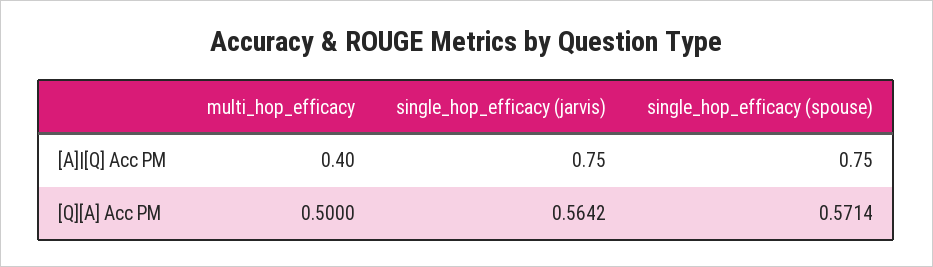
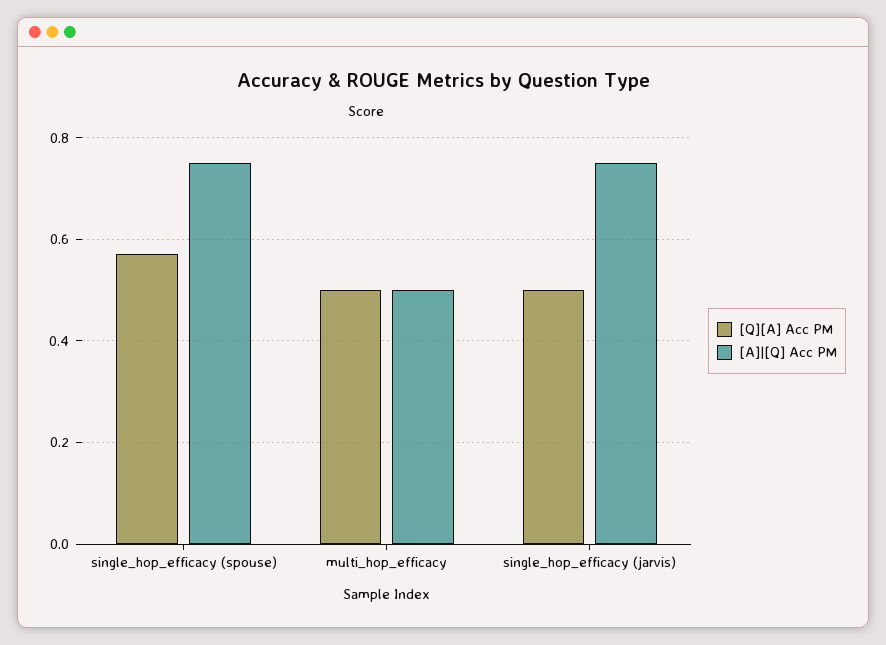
  {
    "[A]|[Q] Acc PM": {
-     "multi_hop_efficacy": 0.4,
+     "multi_hop_efficacy": 0.5,
      "single_hop_efficacy (jarvis)": 0.75,
      "single_hop_efficacy (spouse)": 0.75
    },
    "[Q][A] Acc PM": {
      "multi_hop_efficacy": 0.5,
-     "single_hop_efficacy (jarvis)": 0.5642,
+     "single_hop_efficacy (jarvis)": 0.5,
      "single_hop_efficacy (spouse)": 0.5714
    }
  }

